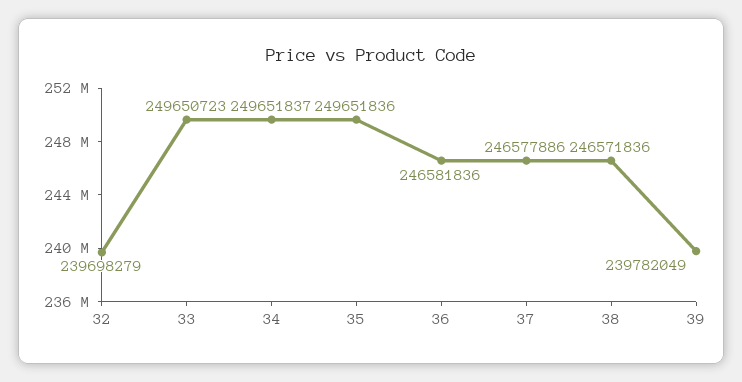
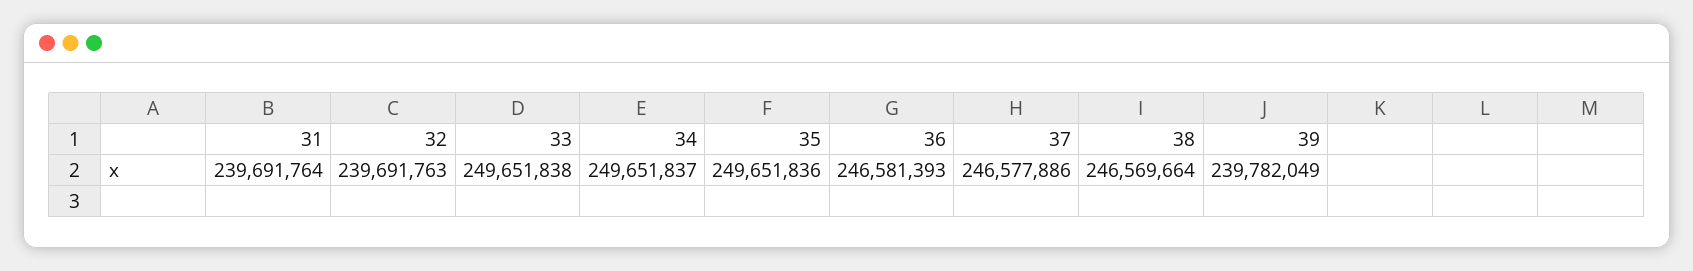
  {
-   "32": 239698279,
+   "32": 239691763,
-   "33": 249650723,
+   "33": 249651838,
    "34": 249651837,
    "35": 249651836,
-   "36": 246581836,
+   "36": 246581393,
    "37": 246577886,
-   "38": 246571836,
+   "38": 246569664,
-   "39": 239782049
+   "39": 239782049,
+   "31": 239691764
  }

